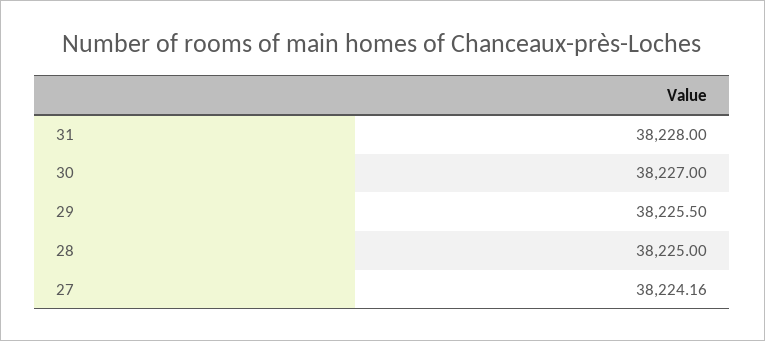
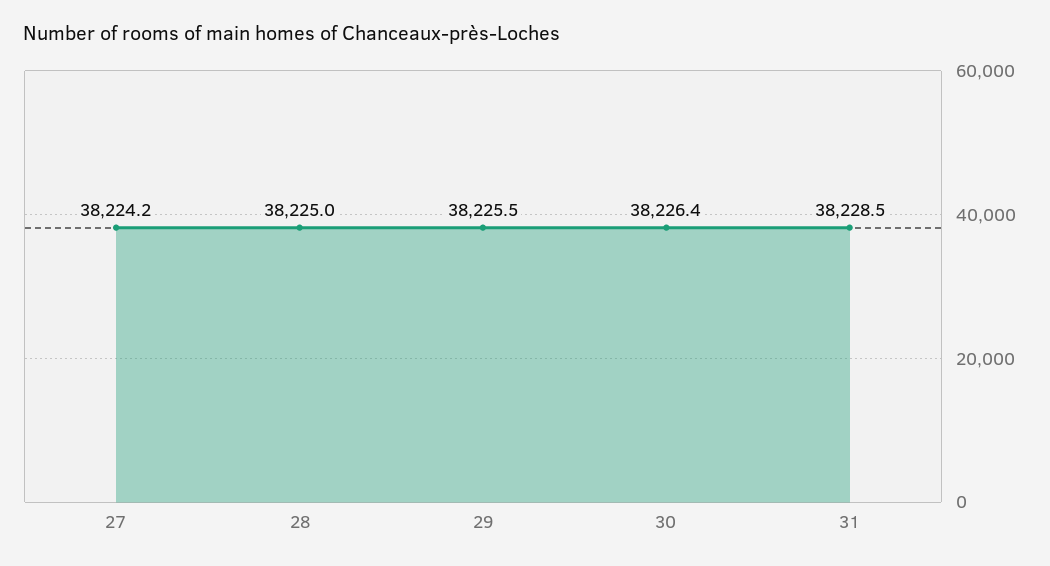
  {
-   "31": 38228,
+   "31": 38228.5,
-   "30": 38227,
+   "30": 38226.4,
    "29": 38225.5,
    "28": 38225,
    "27": 38224.16
  }

